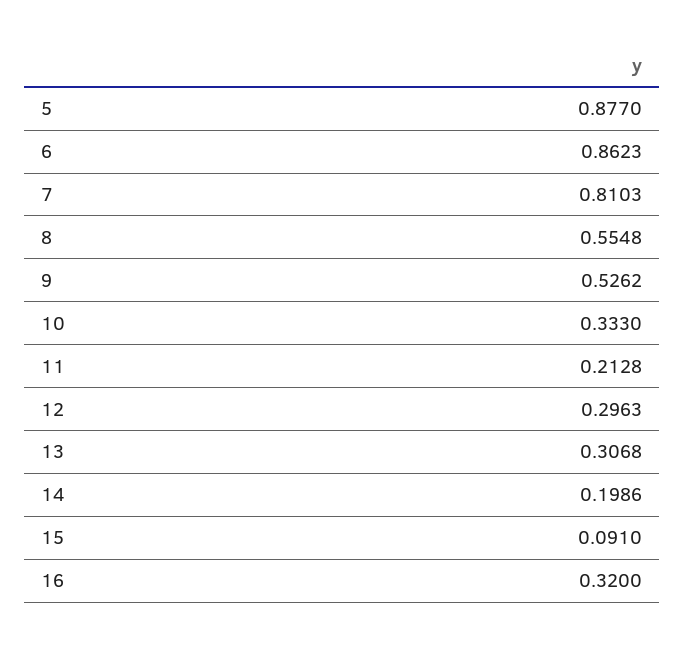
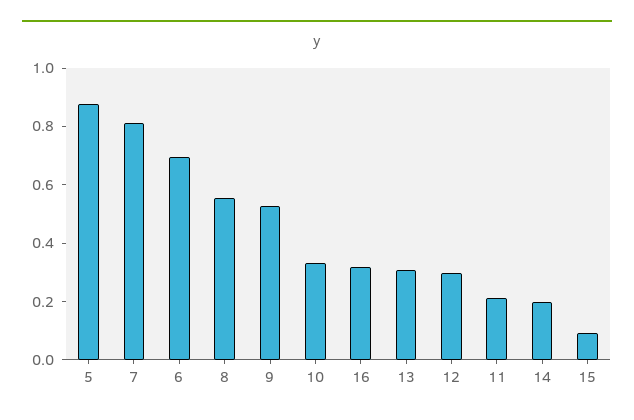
  {
    "5": 0.877,
-   "6": 0.8623,
+   "6": 0.7,
    "7": 0.8103,
    "8": 0.5548,
    "9": 0.5262,
    "10": 0.333,
    "11": 0.2128,
    "12": 0.2963,
    "13": 0.3068,
    "14": 0.1986,
    "15": 0.091,
    "16": 0.32
  }

